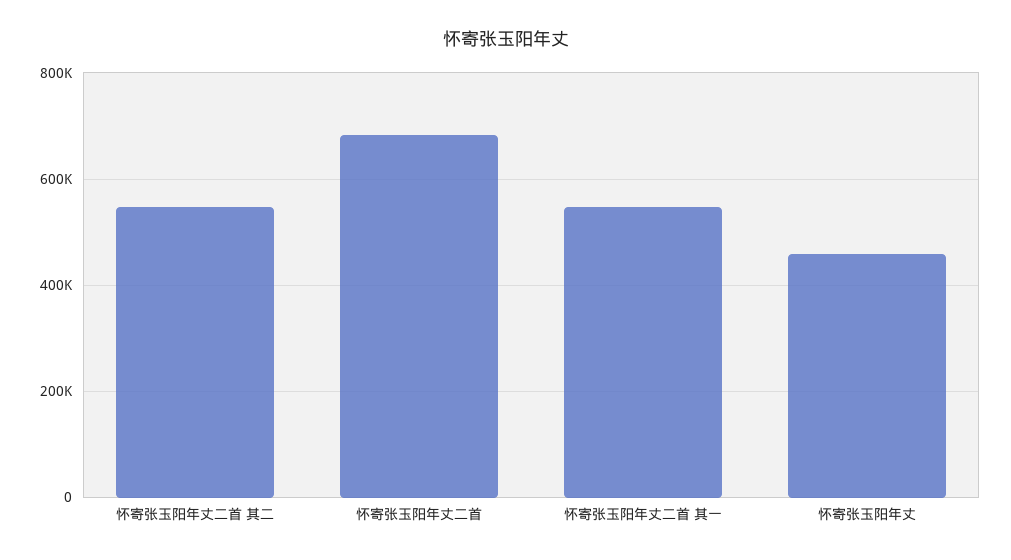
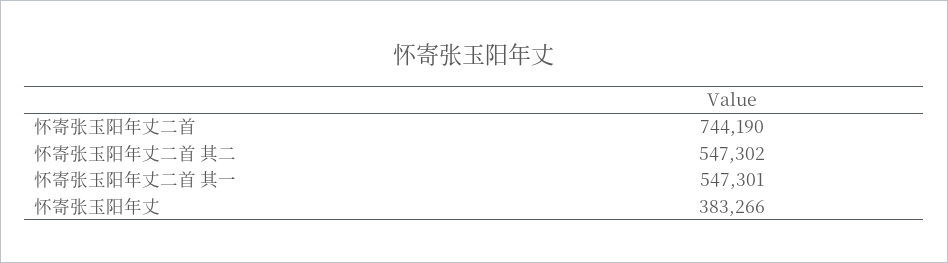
  {
    "怀寄张玉阳年丈二首 其二": 547302,
-   "怀寄张玉阳年丈二首": 680000,
+   "怀寄张玉阳年丈二首": 744190,
    "怀寄张玉阳年丈二首 其一": 547301,
-   "怀寄张玉阳年丈": 460000
+   "怀寄张玉阳年丈": 383266
  }

